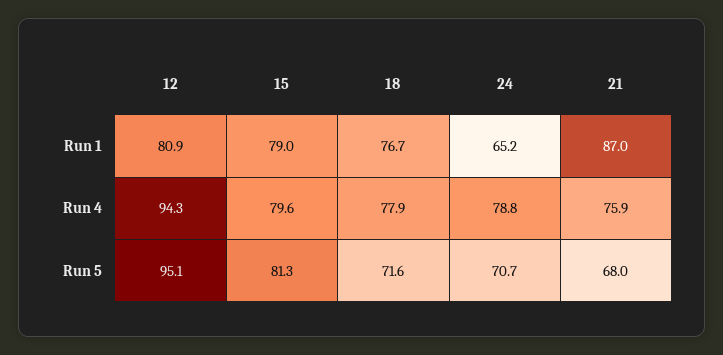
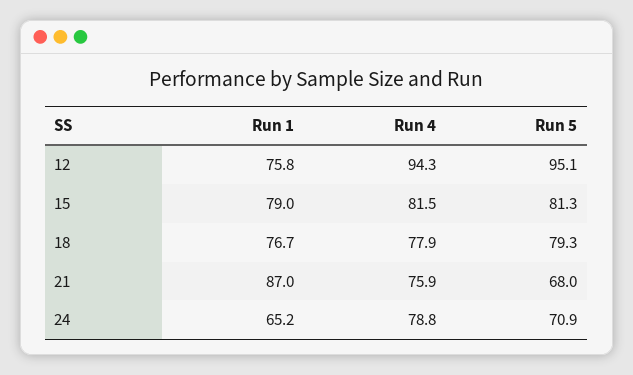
  {
    "12": {
-     "Run 1": 80.9,
+     "Run 1": 75.8,
      "Run 4": 94.3,
      "Run 5": 95.1
    },
    "15": {
      "Run 1": 79,
-     "Run 4": 79.6,
+     "Run 4": 81.5,
      "Run 5": 81.3
    },
    "18": {
      "Run 1": 76.7,
      "Run 4": 77.9,
-     "Run 5": 71.6
+     "Run 5": 79.3
    },
    "24": {
      "Run 1": 65.2,
      "Run 4": 78.8,
-     "Run 5": 70.7
+     "Run 5": 70.9
    },
    "21": {
      "Run 1": 87,
      "Run 4": 75.9,
      "Run 5": 68
    }
  }

